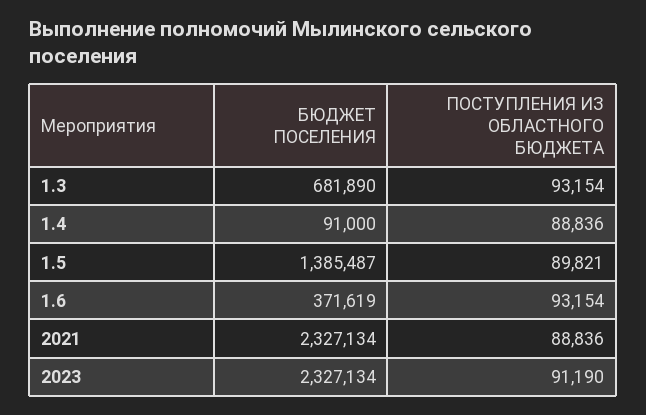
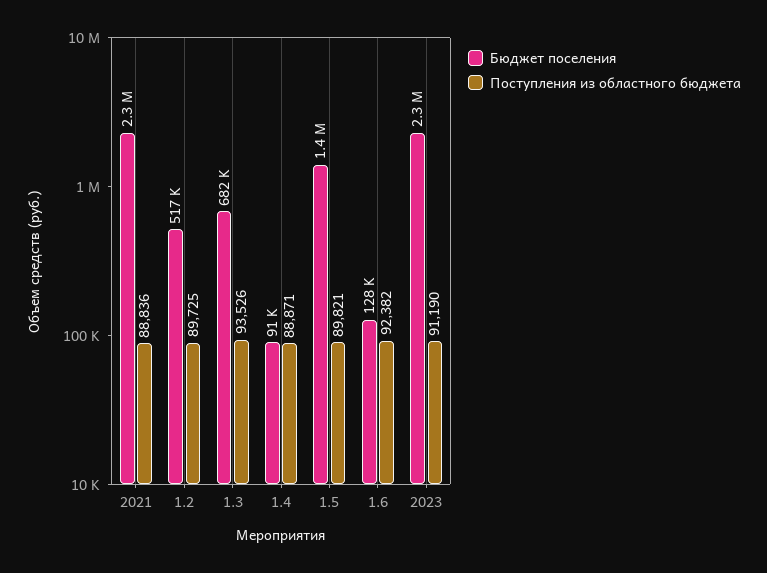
  {
    "БЮДЖЕТ ПОСЕЛЕНИЯ": {
      "1.3": 681890,
      "1.4": 91000,
      "1.5": 1385487,
-     "1.6": 371619,
+     "1.6": 128000,
      "2021": 2327134,
-     "2023": 2327134
+     "2023": 2327134,
+     "1.2": 517000
    },
    "ПОСТУПЛЕНИЯ ИЗ ОБЛАСТНОГО БЮДЖЕТА": {
-     "1.3": 93154,
+     "1.3": 93526,
-     "1.4": 88836,
+     "1.4": 88871,
      "1.5": 89821,
-     "1.6": 93154,
+     "1.6": 92382,
      "2021": 88836,
-     "2023": 91190
+     "2023": 91190,
+     "1.2": 89725
    }
  }

